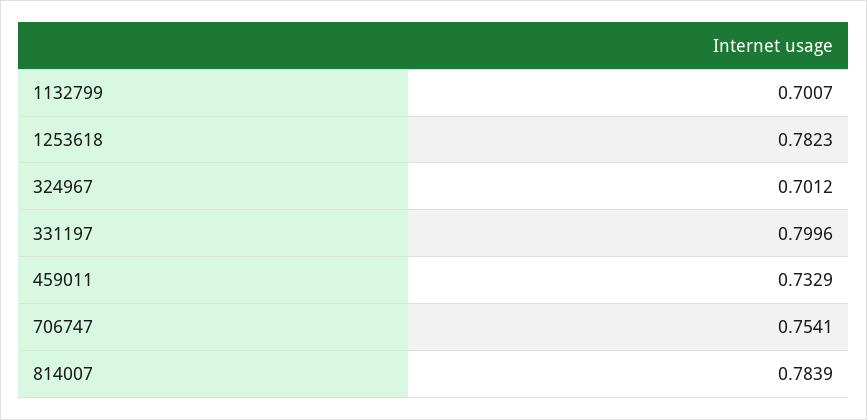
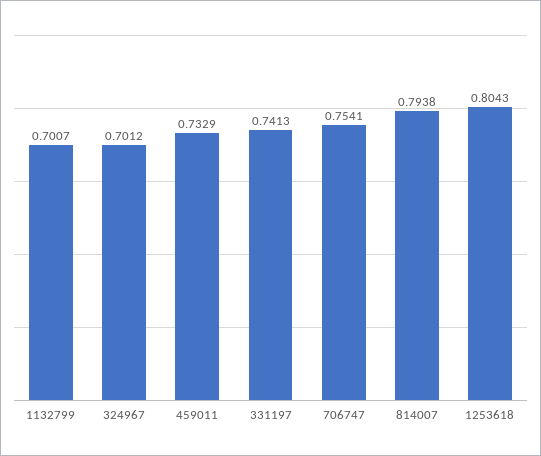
  {
    "1132799": 0.7007,
-   "1253618": 0.7823,
+   "1253618": 0.8043,
    "324967": 0.7012,
-   "331197": 0.7996,
+   "331197": 0.7413,
    "459011": 0.7329,
    "706747": 0.7541,
-   "814007": 0.7839
+   "814007": 0.7938
  }

